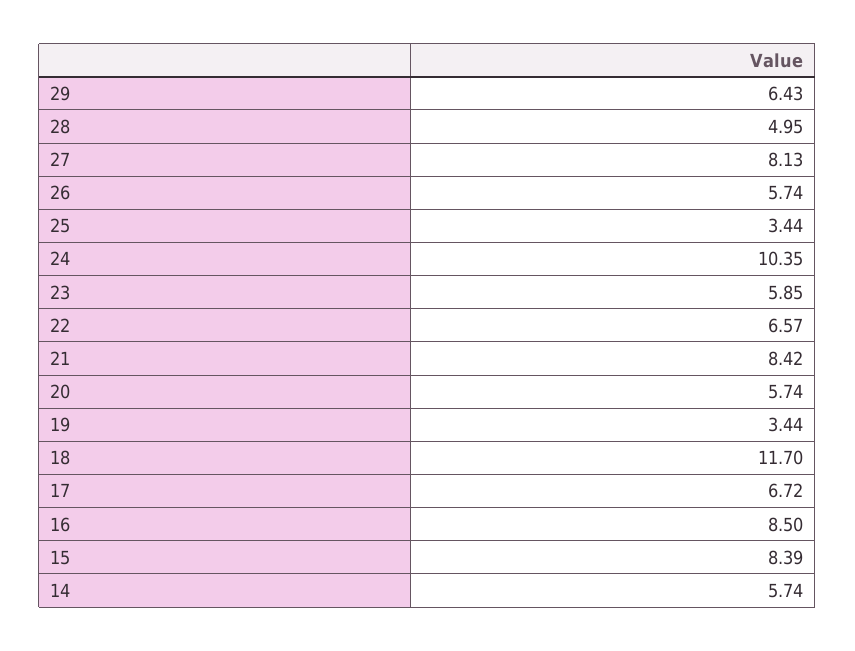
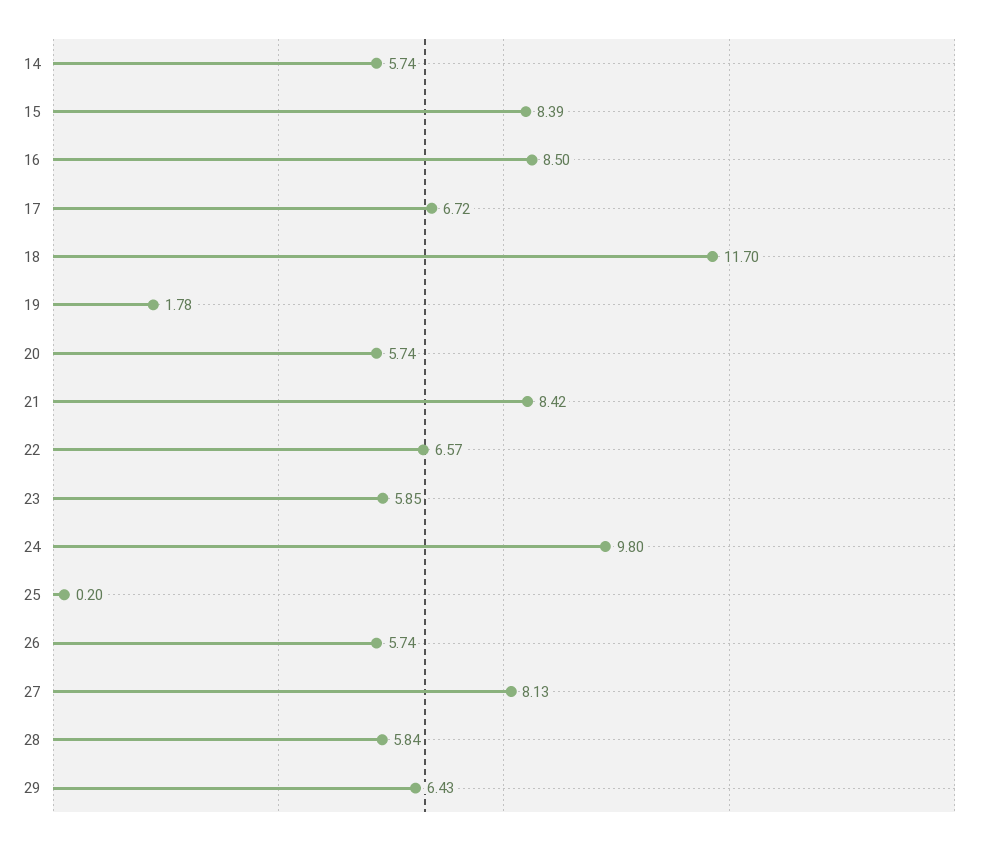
  {
    "29": 6.43,
-   "28": 4.95,
+   "28": 5.84,
    "27": 8.13,
    "26": 5.74,
-   "25": 3.44,
+   "25": 0.2,
-   "24": 10.35,
+   "24": 9.8,
    "23": 5.85,
    "22": 6.57,
    "21": 8.42,
    "20": 5.74,
-   "19": 3.44,
+   "19": 1.78,
    "18": 11.7,
    "17": 6.72,
    "16": 8.5,
    "15": 8.39,
    "14": 5.74
  }

